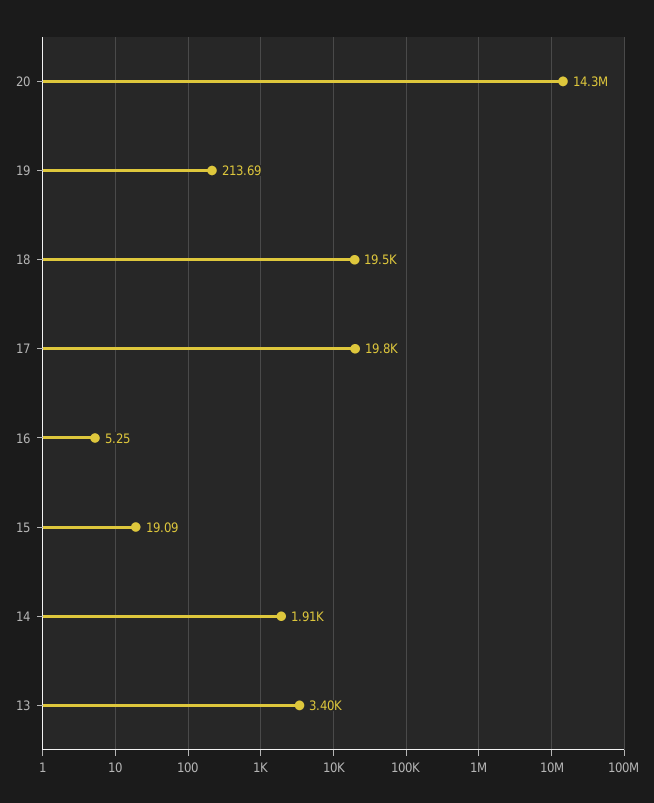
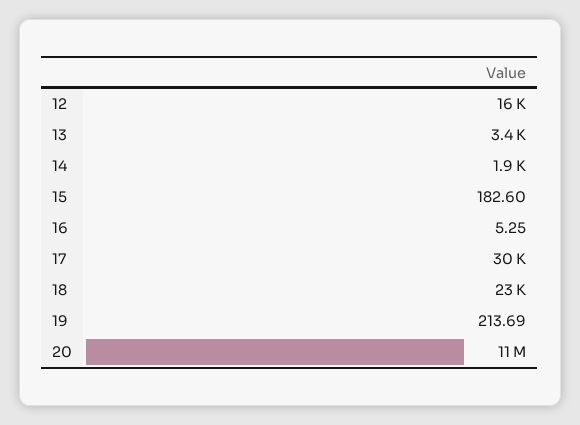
  {
-   "20": 14300000,
+   "20": 11000000,
    "19": 213.69,
-   "18": 19500,
+   "18": 23000,
-   "17": 19800,
+   "17": 30000,
    "16": 5.25,
-   "15": 19.09,
+   "15": 182.6,
    "14": 1910,
-   "13": 3400
+   "13": 3400,
+   "12": 16000
  }

